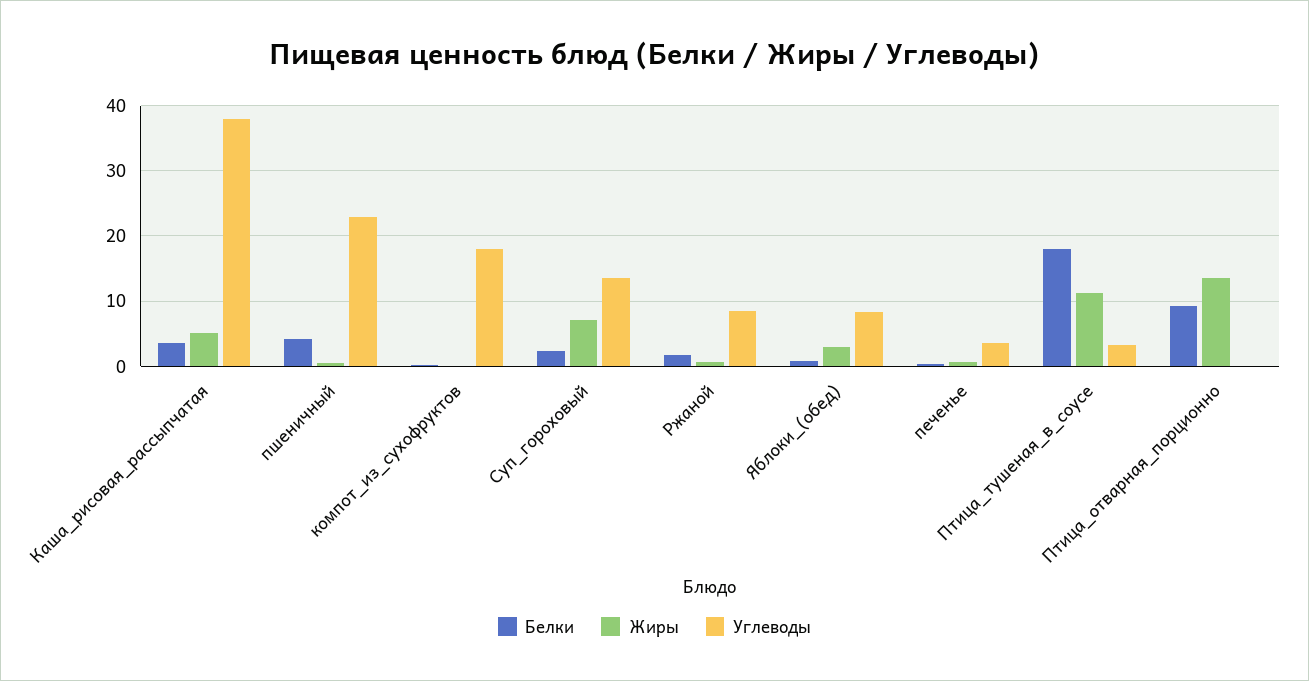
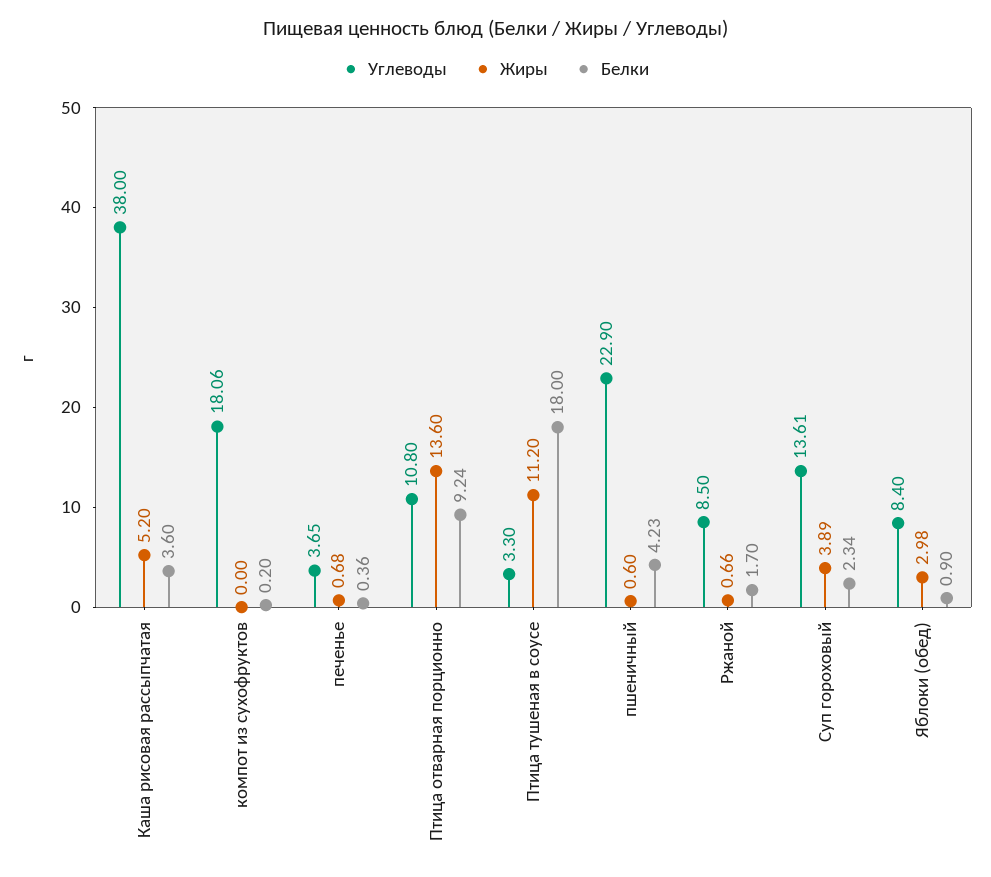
  {
    "Белки": {
      "Каша_рисовая_рассыпчатая": 3.6,
      "пшеничный": 4.23,
      "компот_из_сухофруктов": 0.2,
      "Суп_гороховый": 2.34,
      "Ржаной": 1.7,
      "Яблоки_(обед)": 0.9,
      "печенье": 0.36,
      "Птица_тушеная_в_соусе": 18,
      "Птица_отварная_порционно": 9.24
    },
    "Жиры": {
      "Каша_рисовая_рассыпчатая": 5.2,
      "пшеничный": 0.6,
      "компот_из_сухофруктов": 0,
-     "Суп_гороховый": 7,
+     "Суп_гороховый": 3.89,
      "Ржаной": 0.66,
      "Яблоки_(обед)": 2.98,
      "печенье": 0.68,
      "Птица_тушеная_в_соусе": 11.2,
      "Птица_отварная_порционно": 13.6
    },
    "Углеводы": {
      "Каша_рисовая_рассыпчатая": 38,
      "пшеничный": 22.9,
      "компот_из_сухофруктов": 18.06,
      "Суп_гороховый": 13.61,
      "Ржаной": 8.5,
      "Яблоки_(обед)": 8.4,
      "печенье": 3.65,
      "Птица_тушеная_в_соусе": 3.3,
-     "Птица_отварная_порционно": 0
+     "Птица_отварная_порционно": 10.8
    }
  }

